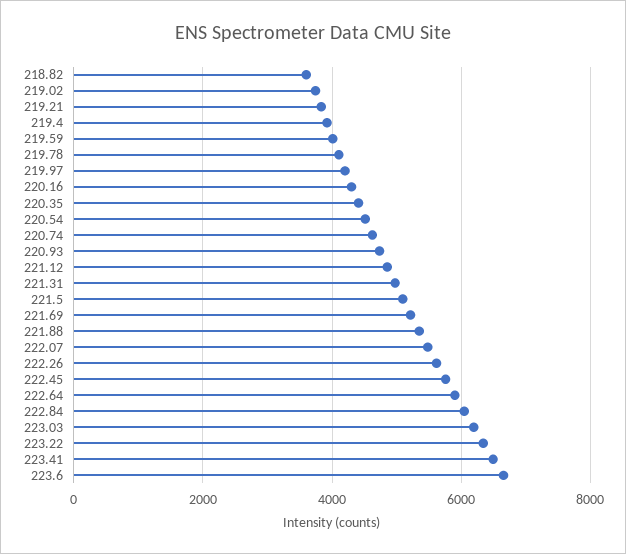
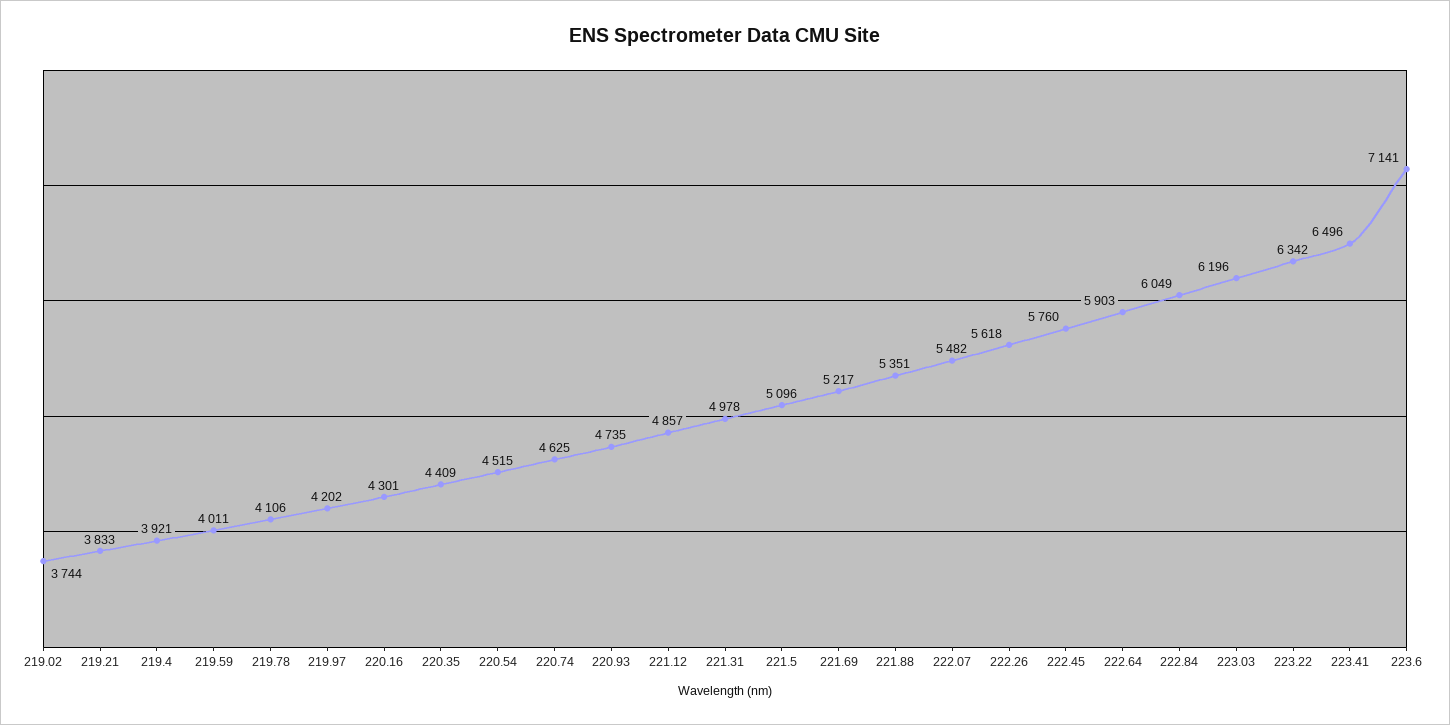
  {
-   "218.82": 3600,
    "219.02": 3744,
    "219.21": 3833,
    "219.4": 3921,
    "219.59": 4011,
    "219.78": 4106,
    "219.97": 4202,
    "220.16": 4301,
    "220.35": 4409,
    "220.54": 4515,
    "220.74": 4625,
    "220.93": 4735,
    "221.12": 4857,
    "221.31": 4978,
    "221.5": 5096,
    "221.69": 5217,
    "221.88": 5351,
    "222.07": 5482,
    "222.26": 5618,
    "222.45": 5760,
    "222.64": 5903,
    "222.84": 6049,
    "223.03": 6196,
    "223.22": 6342,
    "223.41": 6496,
-   "223.6": 6600
+   "223.6": 7141
  }

